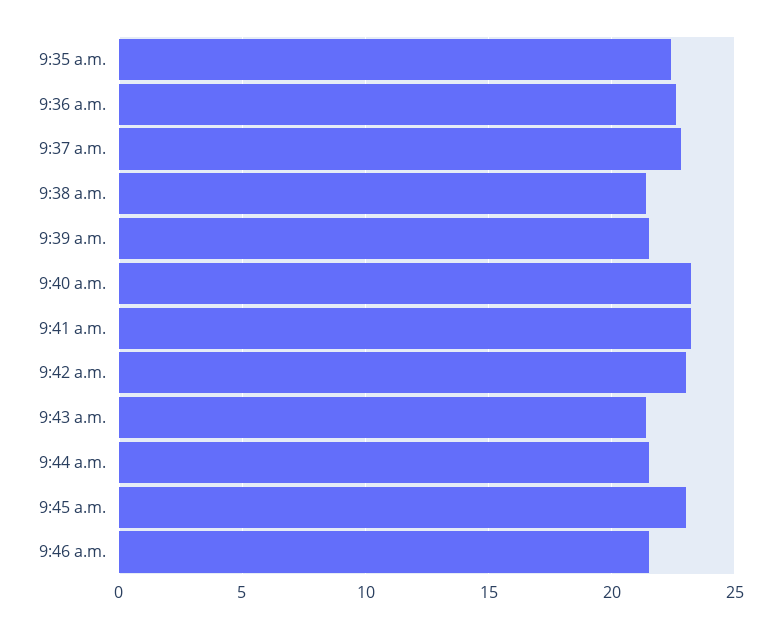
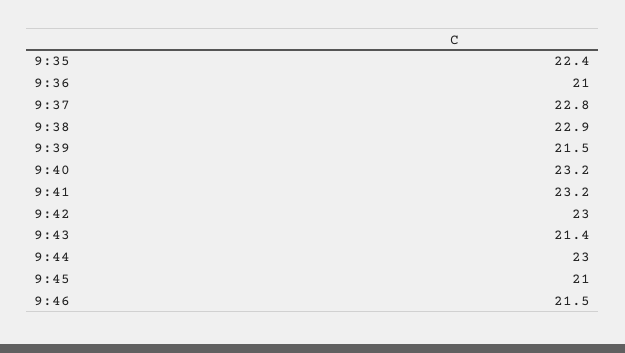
  {
    "9:35 a.m.": 22.4,
-   "9:36 a.m.": 22.5,
+   "9:36 a.m.": 21,
    "9:37 a.m.": 22.8,
-   "9:38 a.m.": 21.5,
+   "9:38 a.m.": 22.9,
    "9:39 a.m.": 21.5,
    "9:40 a.m.": 23.2,
    "9:41 a.m.": 23.2,
    "9:42 a.m.": 23,
    "9:43 a.m.": 21.4,
-   "9:44 a.m.": 21.5,
+   "9:44 a.m.": 23,
-   "9:45 a.m.": 23,
+   "9:45 a.m.": 21,
    "9:46 a.m.": 21.5
  }

